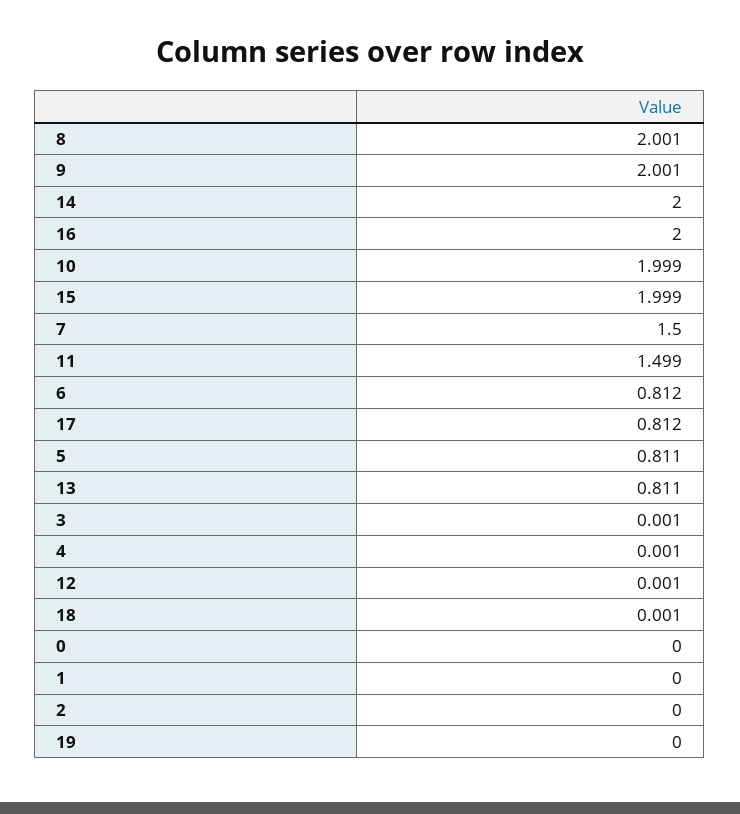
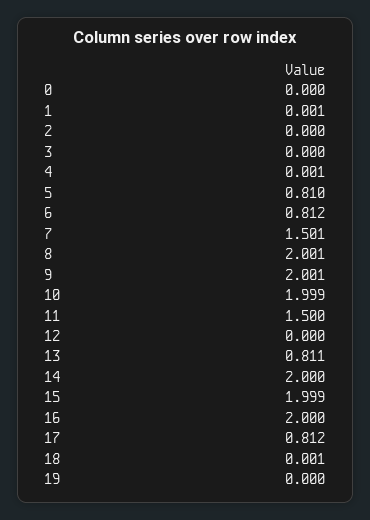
  {
    "8": 2.001,
    "9": 2.001,
    "14": 2,
    "16": 2,
    "10": 1.999,
    "15": 1.999,
-   "7": 1.5,
+   "7": 1.501,
-   "11": 1.499,
+   "11": 1.5,
    "6": 0.812,
    "17": 0.812,
-   "5": 0.811,
+   "5": 0.81,
    "13": 0.811,
-   "3": 0.001,
+   "3": 0,
    "4": 0.001,
-   "12": 0.001,
+   "12": 0,
    "18": 0.001,
    "0": 0,
-   "1": 0,
+   "1": 0.001,
    "2": 0,
    "19": 0
  }

